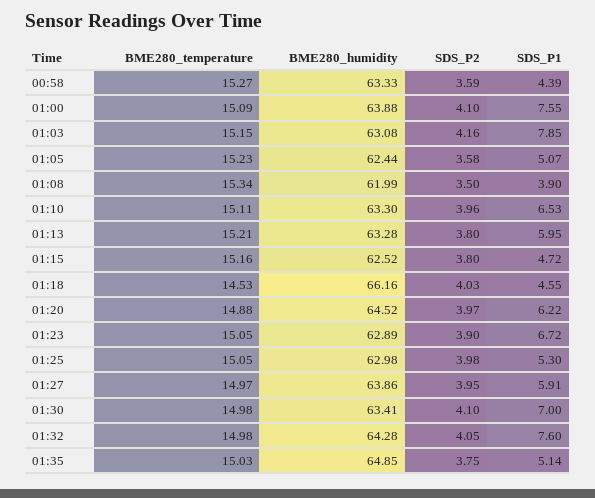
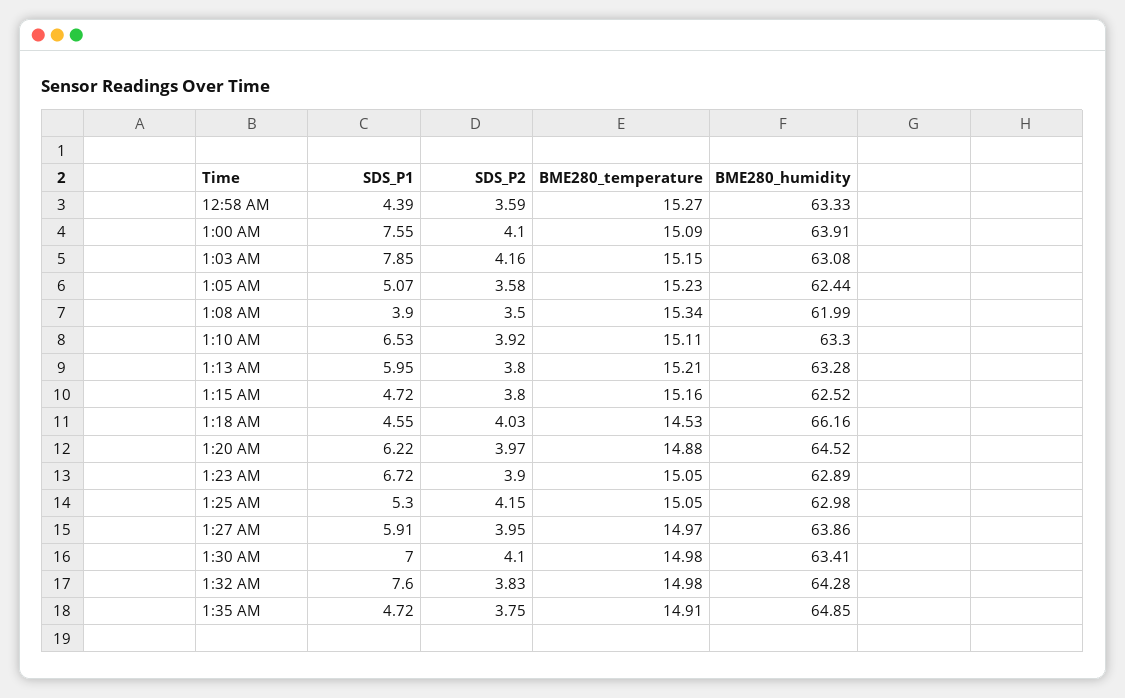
  {
    "BME280_temperature": {
      "00:58": 15.27,
      "01:00": 15.09,
      "01:03": 15.15,
      "01:05": 15.23,
      "01:08": 15.34,
      "01:10": 15.11,
      "01:13": 15.21,
      "01:15": 15.16,
      "01:18": 14.53,
      "01:20": 14.88,
      "01:23": 15.05,
      "01:25": 15.05,
      "01:27": 14.97,
      "01:30": 14.98,
      "01:32": 14.98,
-     "01:35": 15.03
+     "01:35": 14.91
    },
    "BME280_humidity": {
      "00:58": 63.33,
-     "01:00": 63.88,
+     "01:00": 63.91,
      "01:03": 63.08,
      "01:05": 62.44,
      "01:08": 61.99,
      "01:10": 63.3,
      "01:13": 63.28,
      "01:15": 62.52,
      "01:18": 66.16,
      "01:20": 64.52,
      "01:23": 62.89,
      "01:25": 62.98,
      "01:27": 63.86,
      "01:30": 63.41,
      "01:32": 64.28,
      "01:35": 64.85
    },
    "SDS_P2": {
      "00:58": 3.59,
      "01:00": 4.1,
      "01:03": 4.16,
      "01:05": 3.58,
      "01:08": 3.5,
-     "01:10": 3.96,
+     "01:10": 3.92,
      "01:13": 3.8,
      "01:15": 3.8,
      "01:18": 4.03,
      "01:20": 3.97,
      "01:23": 3.9,
-     "01:25": 3.98,
+     "01:25": 4.15,
      "01:27": 3.95,
      "01:30": 4.1,
-     "01:32": 4.05,
+     "01:32": 3.83,
      "01:35": 3.75
    },
    "SDS_P1": {
      "00:58": 4.39,
      "01:00": 7.55,
      "01:03": 7.85,
      "01:05": 5.07,
      "01:08": 3.9,
      "01:10": 6.53,
      "01:13": 5.95,
      "01:15": 4.72,
      "01:18": 4.55,
      "01:20": 6.22,
      "01:23": 6.72,
      "01:25": 5.3,
      "01:27": 5.91,
      "01:30": 7,
      "01:32": 7.6,
-     "01:35": 5.14
+     "01:35": 4.72
    }
  }

